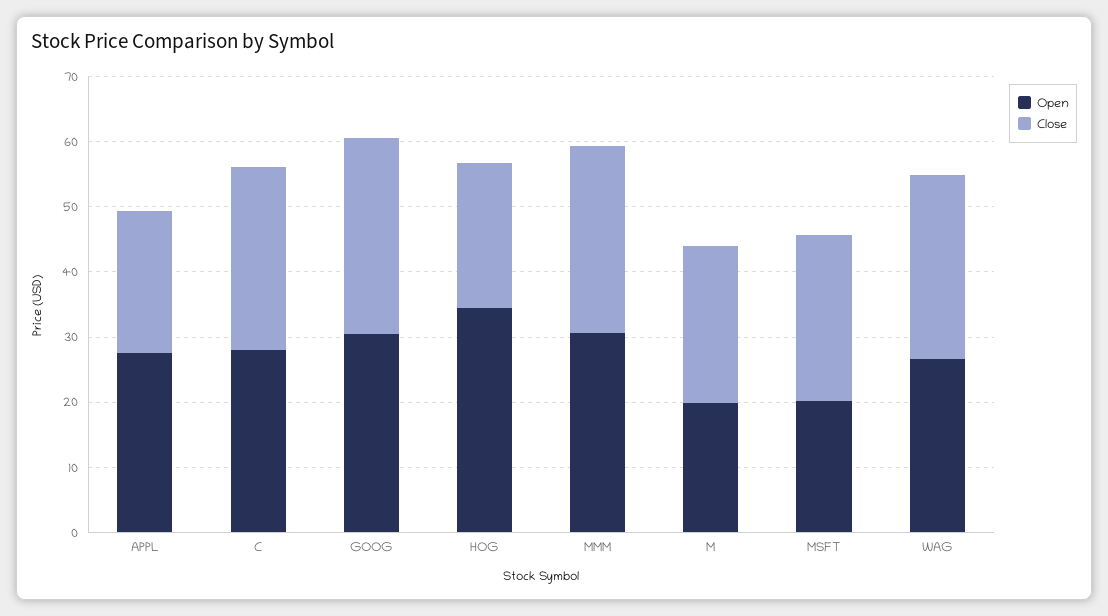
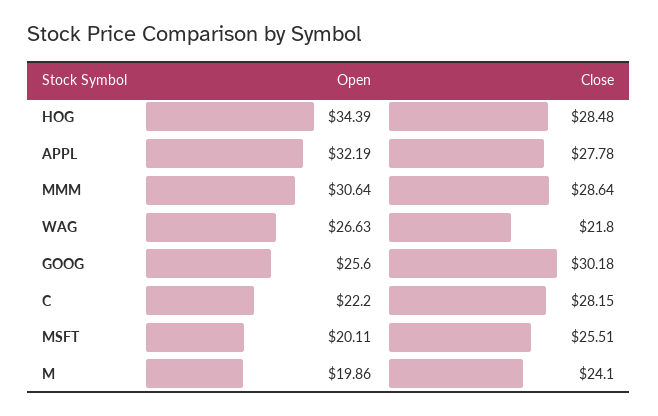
  {
    "Open": {
-     "APPL": 28,
+     "APPL": 32.19,
-     "C": 28,
+     "C": 22.2,
-     "GOOG": 30,
+     "GOOG": 25.6,
      "HOG": 34.39,
      "MMM": 30.64,
      "M": 19.86,
      "MSFT": 20.11,
      "WAG": 26.63
    },
    "Close": {
-     "APPL": 22,
+     "APPL": 27.78,
      "C": 28.15,
      "GOOG": 30.18,
-     "HOG": 22,
+     "HOG": 28.48,
      "MMM": 28.64,
      "M": 24.1,
      "MSFT": 25.51,
-     "WAG": 28
+     "WAG": 21.8
    }
  }

